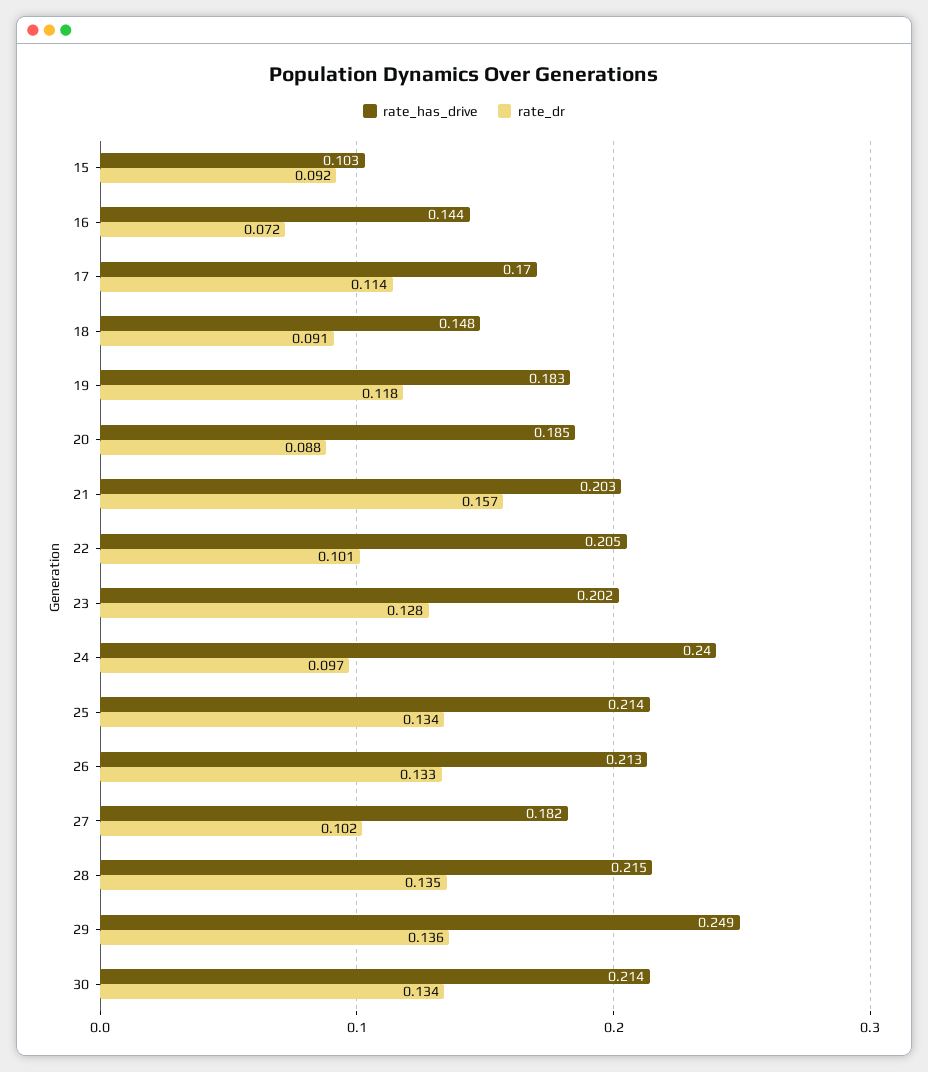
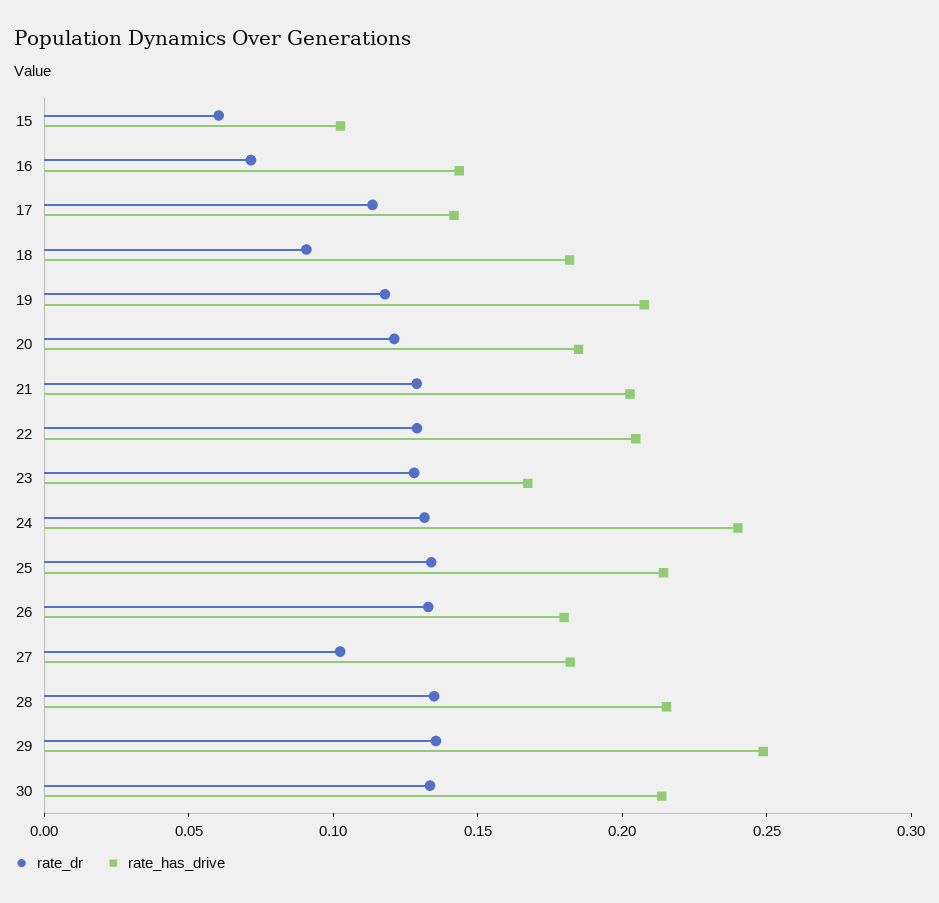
  {
    "rate_has_drive": {
      "15": 0.103,
      "16": 0.144,
-     "17": 0.17,
+     "17": 0.14,
-     "18": 0.148,
+     "18": 0.18,
-     "19": 0.183,
+     "19": 0.21,
      "20": 0.185,
      "21": 0.203,
      "22": 0.205,
-     "23": 0.202,
+     "23": 0.17,
      "24": 0.24,
      "25": 0.214,
-     "26": 0.213,
+     "26": 0.18,
      "27": 0.182,
      "28": 0.215,
      "29": 0.249,
      "30": 0.214
    },
    "rate_dr": {
-     "15": 0.092,
+     "15": 0.06,
      "16": 0.072,
      "17": 0.114,
      "18": 0.091,
      "19": 0.118,
-     "20": 0.088,
+     "20": 0.12,
-     "21": 0.157,
+     "21": 0.13,
-     "22": 0.101,
+     "22": 0.13,
      "23": 0.128,
-     "24": 0.097,
+     "24": 0.13,
      "25": 0.134,
      "26": 0.133,
      "27": 0.102,
      "28": 0.135,
      "29": 0.136,
      "30": 0.134
    }
  }

